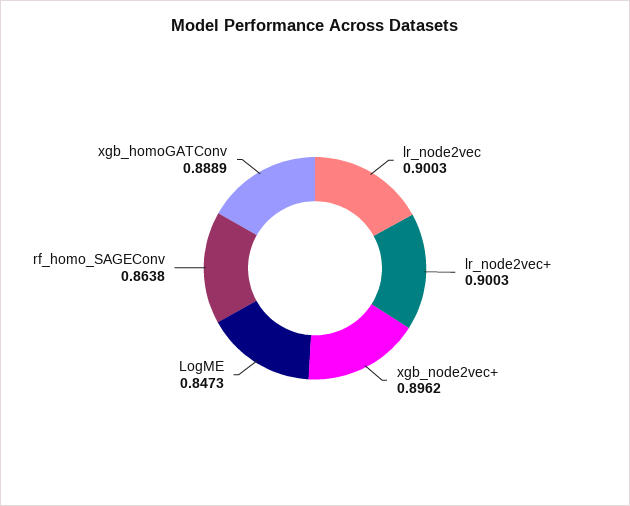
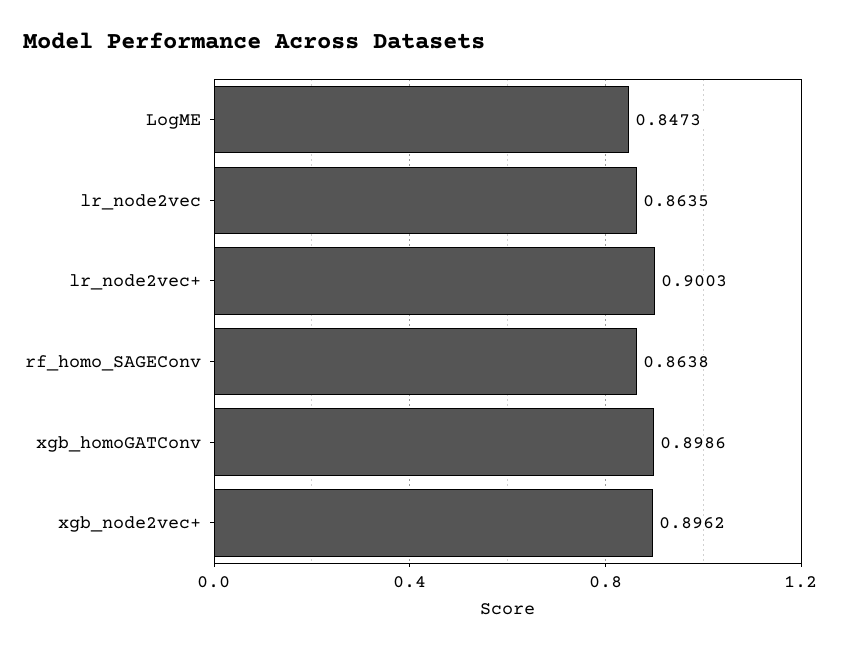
  {
-   "lr_node2vec": 0.9003,
+   "lr_node2vec": 0.8635,
    "lr_node2vec+": 0.9003,
    "xgb_node2vec+": 0.8962,
    "LogME": 0.8473,
    "rf_homo_SAGEConv": 0.8638,
-   "xgb_homoGATConv": 0.8889
+   "xgb_homoGATConv": 0.8986
  }

